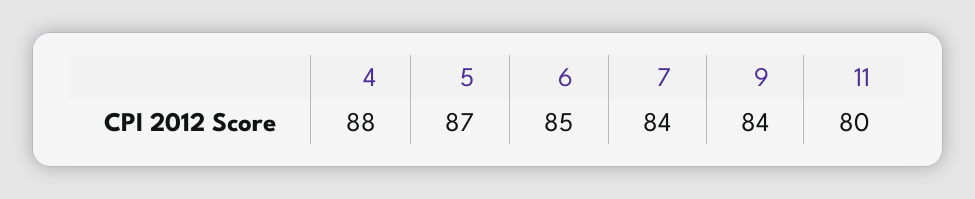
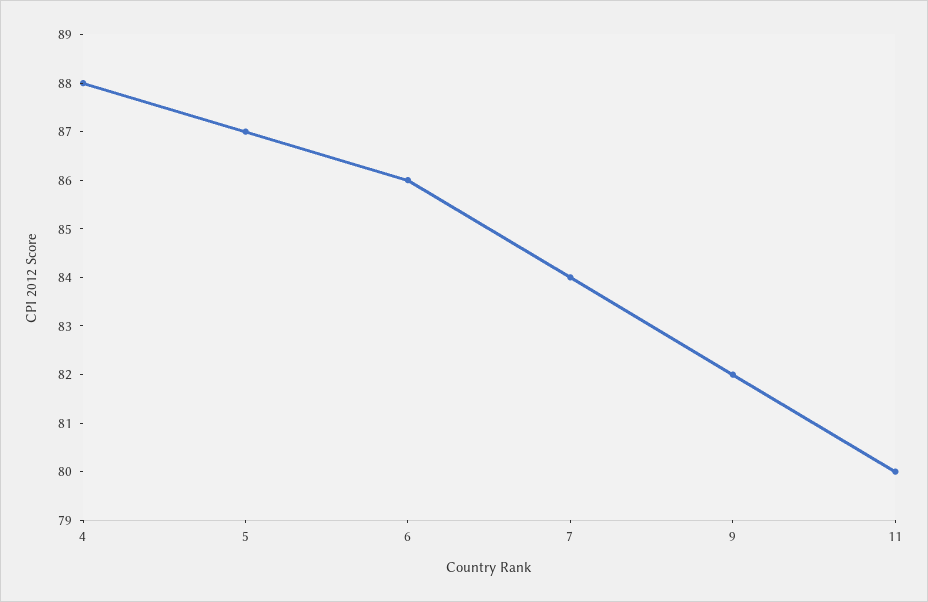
  {
    "4": 88,
    "5": 87,
-   "6": 85,
+   "6": 86,
    "7": 84,
-   "9": 84,
+   "9": 82,
    "11": 80
  }

